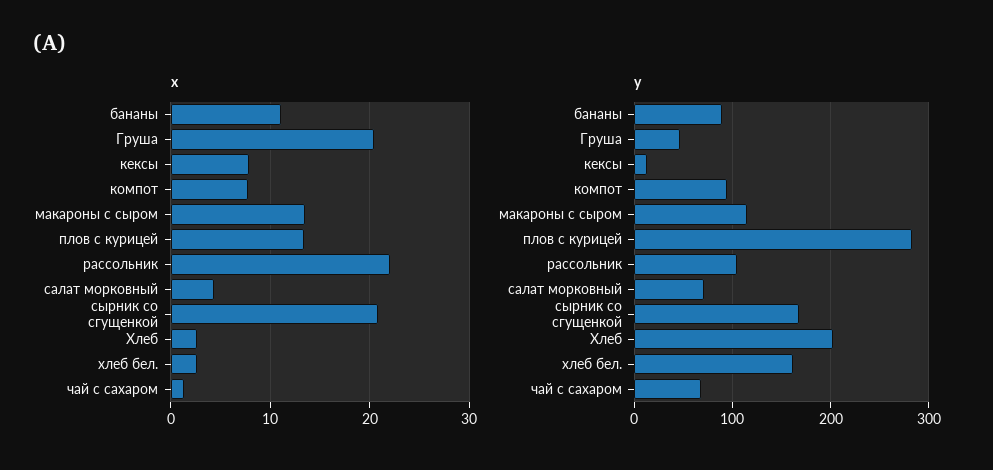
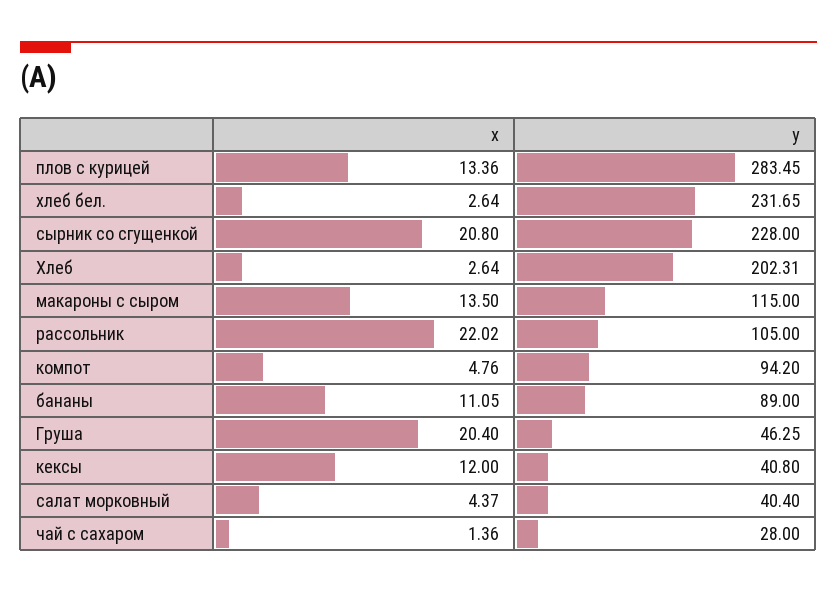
  {
    "x": {
      "бананы": 11.05,
      "Груша": 20.4,
-     "кексы": 8,
+     "кексы": 12,
-     "компот": 8,
+     "компот": 4.76,
      "макароны с сыром": 13.5,
      "плов с курицей": 13.36,
      "рассольник": 22.02,
      "салат морковный": 4.37,
      "сырник со сгущенкой": 20.8,
      "Хлеб": 2.64,
      "хлеб бел.": 2.64,
      "чай с сахаром": 1.36
    },
    "y": {
      "бананы": 89,
      "Груша": 46.25,
-     "кексы": 10,
+     "кексы": 40.8,
      "компот": 94.2,
      "макароны с сыром": 115,
      "плов с курицей": 283.45,
      "рассольник": 105,
-     "салат морковный": 70,
+     "салат морковный": 40.4,
-     "сырник со сгущенкой": 170,
+     "сырник со сгущенкой": 228,
      "Хлеб": 202.31,
-     "хлеб бел.": 160,
+     "хлеб бел.": 231.65,
-     "чай с сахаром": 70
+     "чай с сахаром": 28
    }
  }

